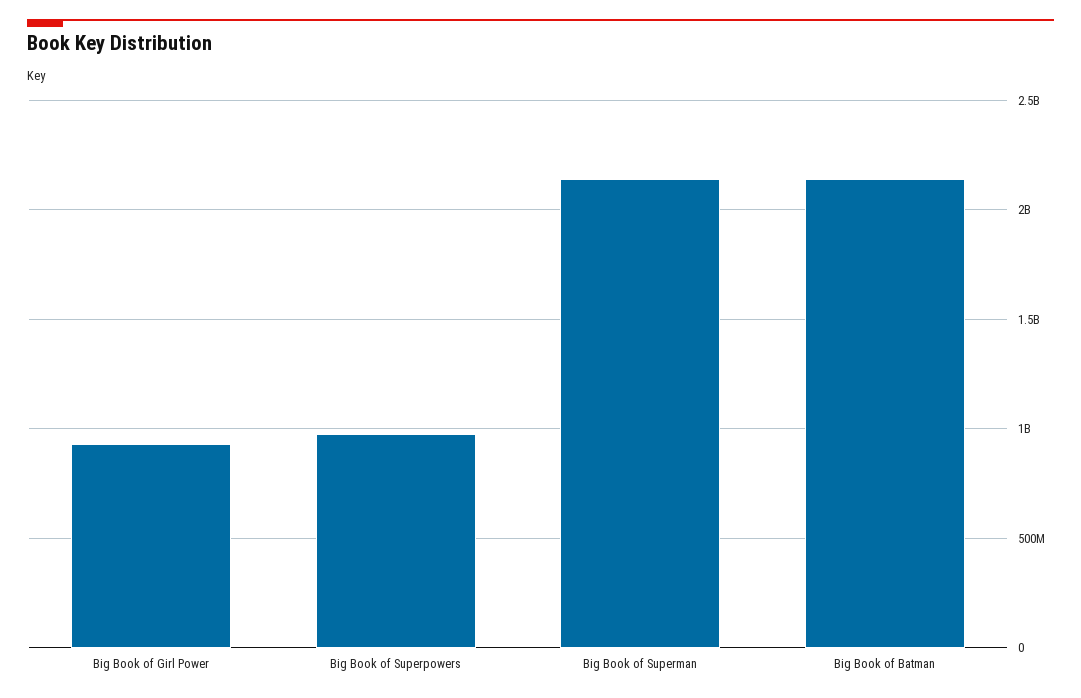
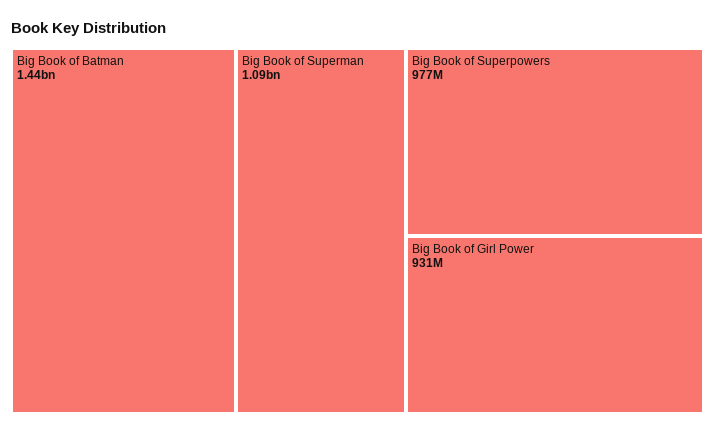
  {
    "Big Book of Girl Power": 931000000,
    "Big Book of Superpowers": 977000000,
-   "Big Book of Superman": 2150000000,
+   "Big Book of Superman": 1090000000,
-   "Big Book of Batman": 2150000000
+   "Big Book of Batman": 1440000000
  }

